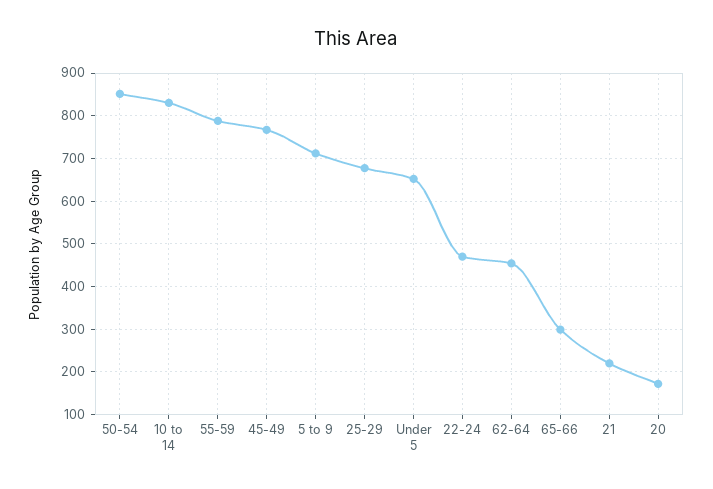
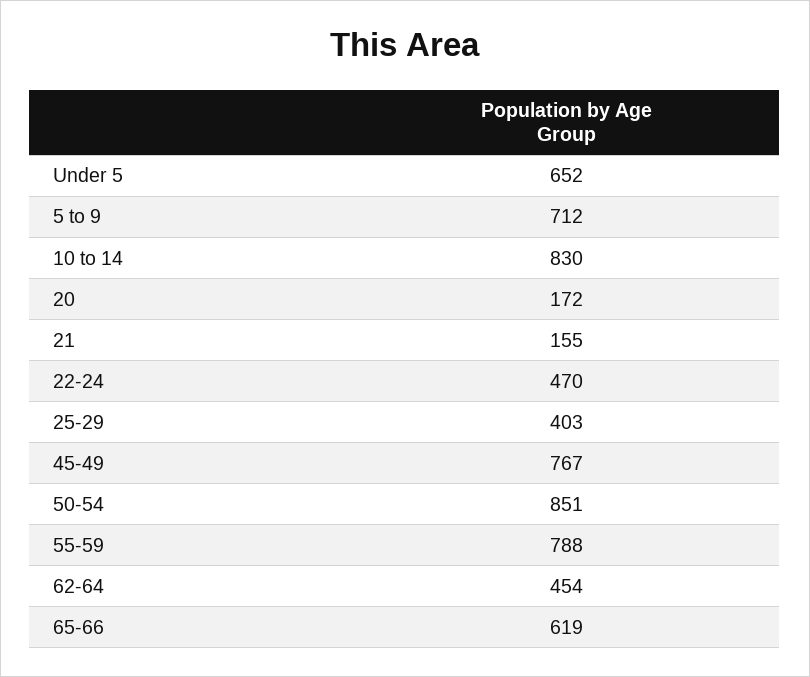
  {
    "50-54": 851,
    "10 to 14": 830,
    "55-59": 788,
    "45-49": 767,
    "5 to 9": 712,
-   "25-29": 680,
+   "25-29": 403,
    "Under 5": 652,
    "22-24": 470,
    "62-64": 454,
-   "65-66": 300,
+   "65-66": 619,
-   "21": 220,
+   "21": 155,
    "20": 172
  }

